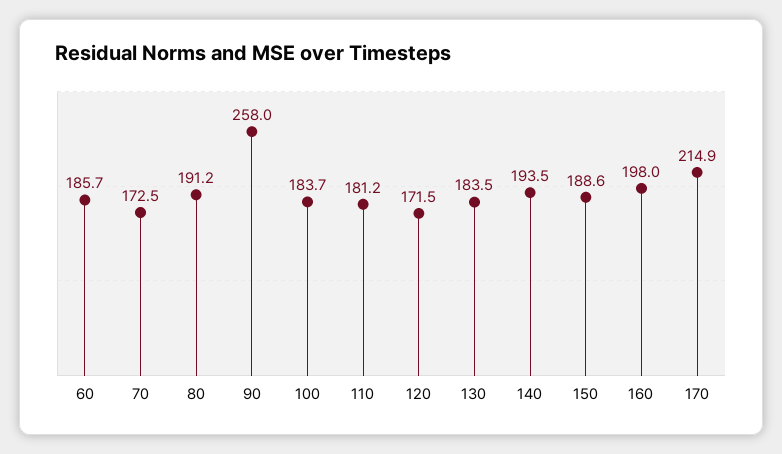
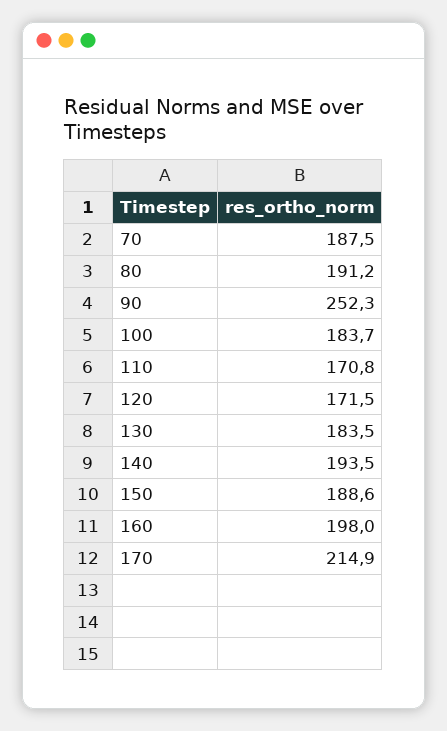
  {
-   "60": 185.7,
-   "70": 172.5,
+   "70": 187.5,
    "80": 191.2,
-   "90": 258,
+   "90": 252.3,
    "100": 183.7,
-   "110": 181.2,
+   "110": 170.8,
    "120": 171.5,
    "130": 183.5,
    "140": 193.5,
    "150": 188.6,
    "160": 198,
    "170": 214.9
  }

